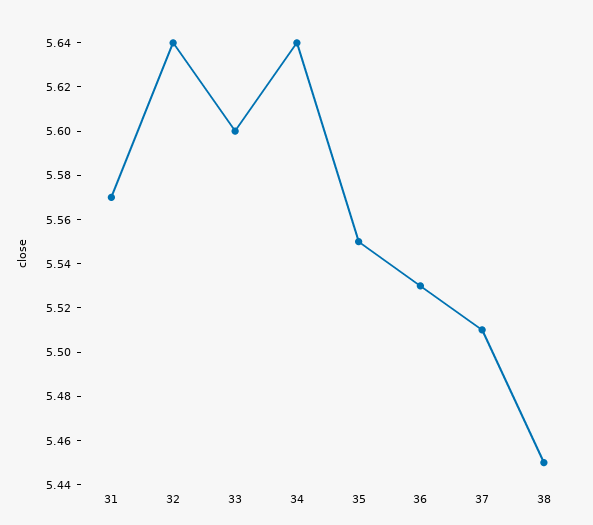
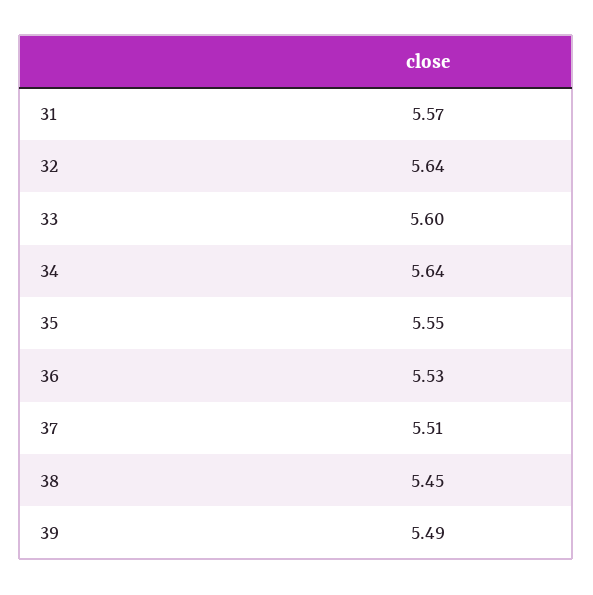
  {
    "31": 5.57,
    "32": 5.64,
    "33": 5.6,
    "34": 5.64,
    "35": 5.55,
    "36": 5.53,
    "37": 5.51,
-   "38": 5.45
+   "38": 5.45,
+   "39": 5.49
  }

